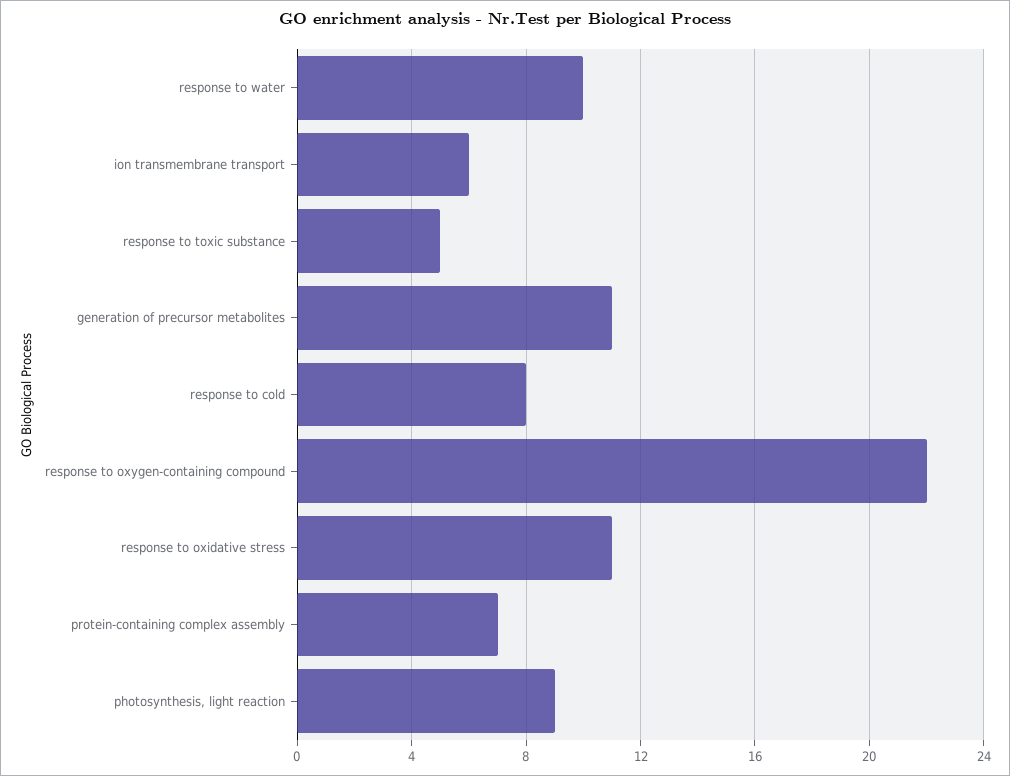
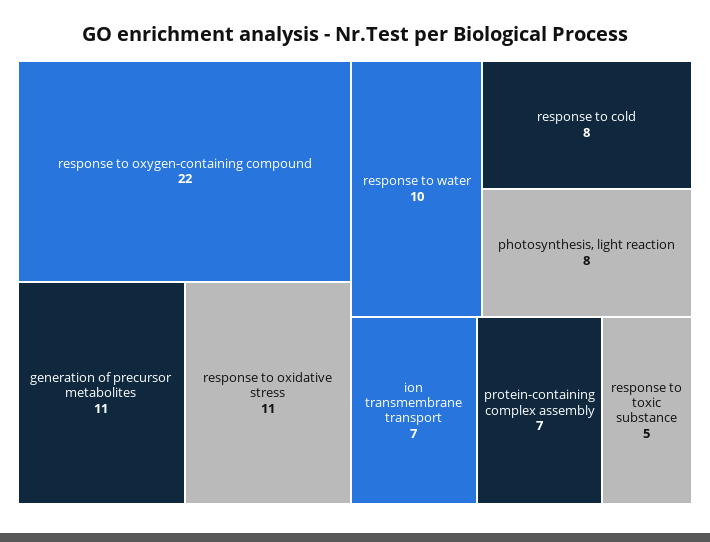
  {
    "response to water": 10,
-   "ion transmembrane transport": 6,
+   "ion transmembrane transport": 7,
    "response to toxic substance": 5,
    "generation of precursor metabolites": 11,
    "response to cold": 8,
    "response to oxygen-containing compound": 22,
    "response to oxidative stress": 11,
    "protein-containing complex assembly": 7,
-   "photosynthesis, light reaction": 9
+   "photosynthesis, light reaction": 8
  }

